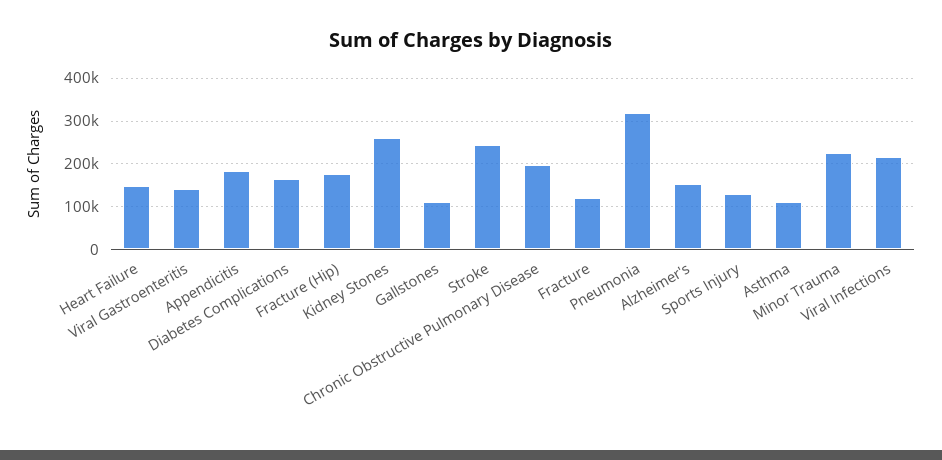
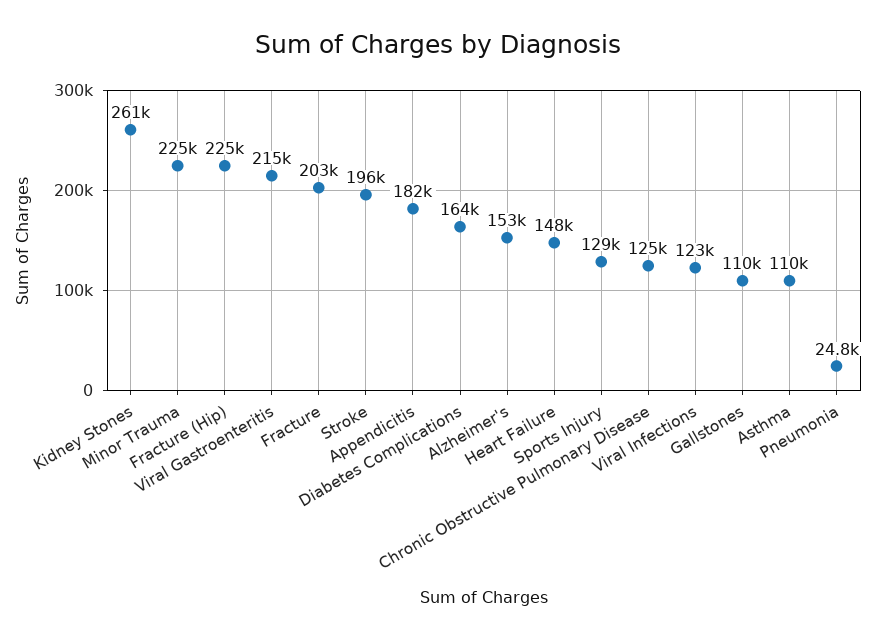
  {
    "Heart Failure": 148000,
-   "Viral Gastroenteritis": 140000,
+   "Viral Gastroenteritis": 215000,
    "Appendicitis": 182000,
    "Diabetes Complications": 164000,
-   "Fracture (Hip)": 180000,
+   "Fracture (Hip)": 225000,
    "Kidney Stones": 261000,
    "Gallstones": 110000,
-   "Stroke": 240000,
+   "Stroke": 196000,
-   "Chronic Obstructive Pulmonary Disease": 200000,
+   "Chronic Obstructive Pulmonary Disease": 125000,
-   "Fracture": 120000,
+   "Fracture": 203000,
-   "Pneumonia": 320000,
+   "Pneumonia": 24800,
    "Alzheimer's": 153000,
    "Sports Injury": 129000,
    "Asthma": 110000,
    "Minor Trauma": 225000,
-   "Viral Infections": 220000
+   "Viral Infections": 123000
  }

